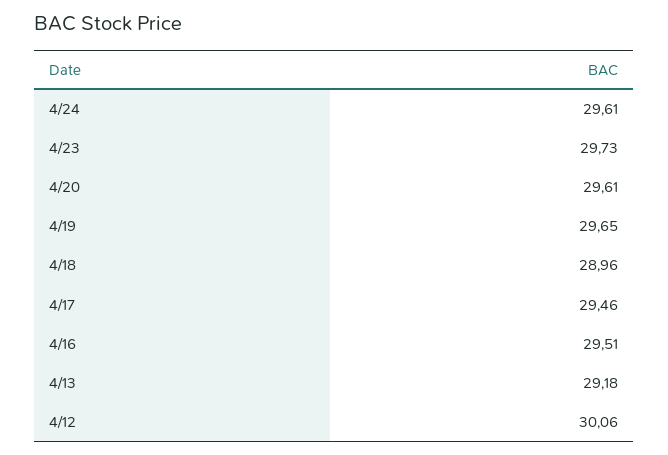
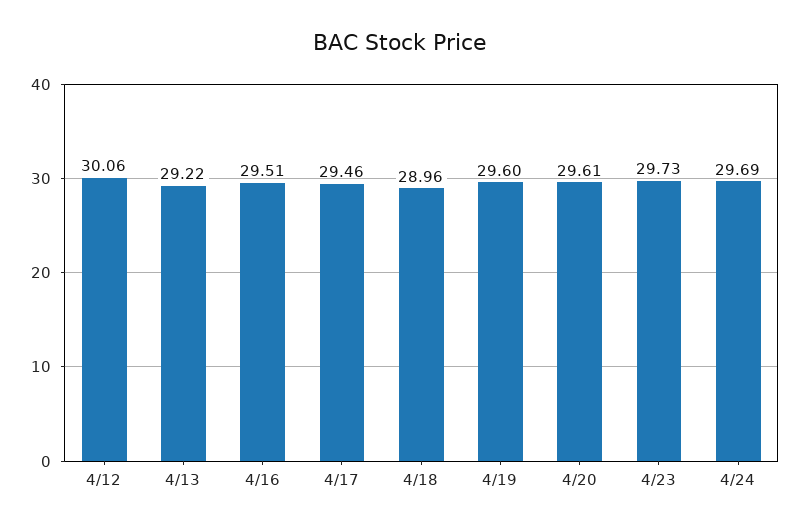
  {
-   "4/24": 29.61,
+   "4/24": 29.69,
    "4/23": 29.73,
    "4/20": 29.61,
-   "4/19": 29.65,
+   "4/19": 29.6,
    "4/18": 28.96,
    "4/17": 29.46,
    "4/16": 29.51,
-   "4/13": 29.18,
+   "4/13": 29.22,
    "4/12": 30.06
  }

